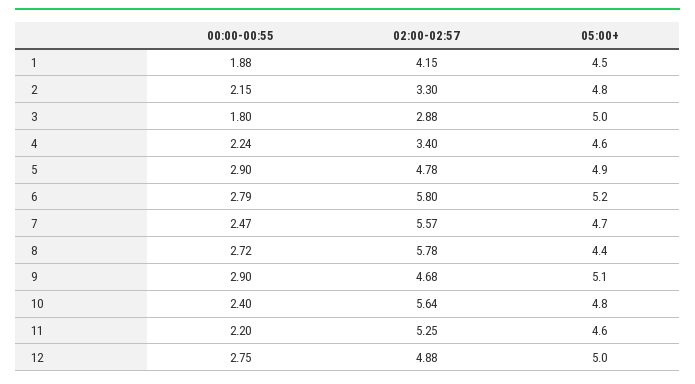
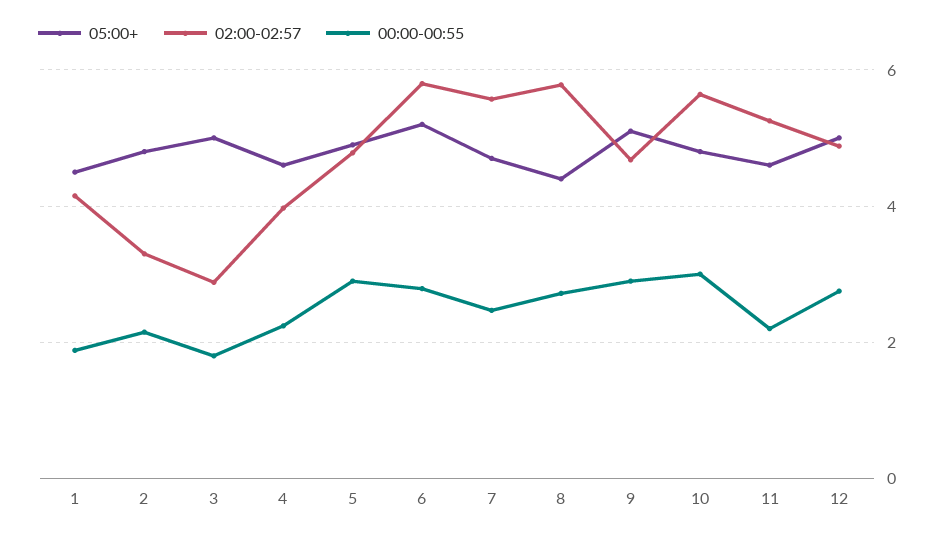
  {
    "00:00-00:55": {
      "1": 1.88,
      "2": 2.15,
      "3": 1.8,
      "4": 2.24,
      "5": 2.9,
      "6": 2.79,
      "7": 2.47,
      "8": 2.72,
      "9": 2.9,
-     "10": 2.4,
+     "10": 3,
      "11": 2.2,
      "12": 2.75
    },
    "02:00-02:57": {
      "1": 4.15,
      "2": 3.3,
      "3": 2.88,
-     "4": 3.4,
+     "4": 4,
      "5": 4.78,
      "6": 5.8,
      "7": 5.57,
      "8": 5.78,
      "9": 4.68,
      "10": 5.64,
      "11": 5.25,
      "12": 4.88
    },
    "05:00+": {
      "1": 4.5,
      "2": 4.8,
      "3": 5,
      "4": 4.6,
      "5": 4.9,
      "6": 5.2,
      "7": 4.7,
      "8": 4.4,
      "9": 5.1,
      "10": 4.8,
      "11": 4.6,
      "12": 5
    }
  }

